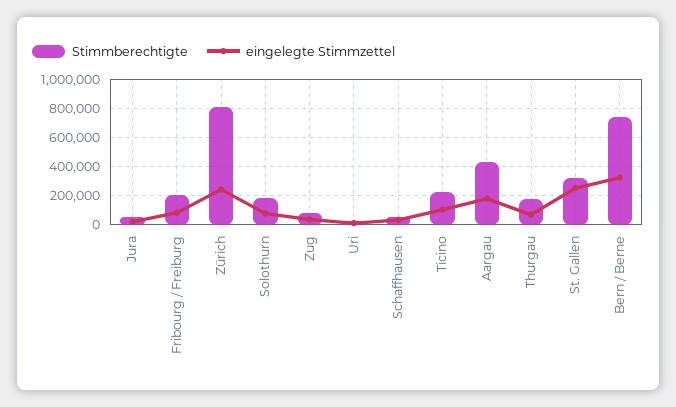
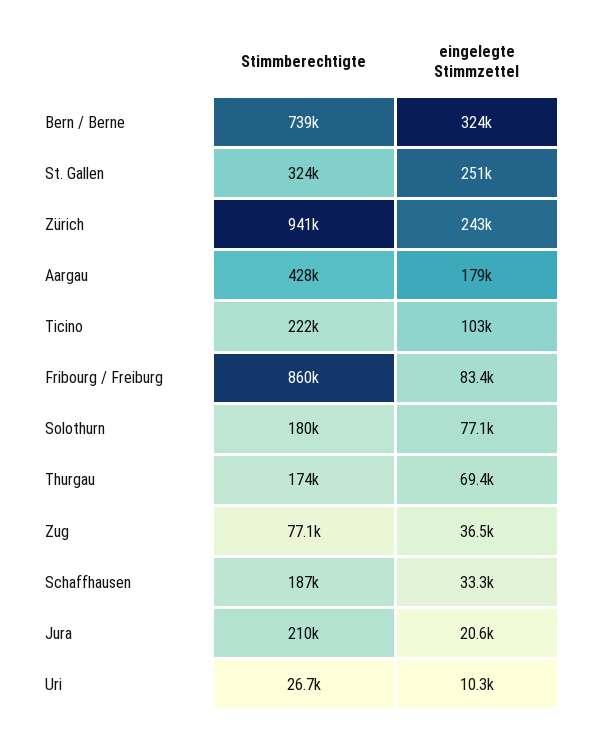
  {
    "Stimmberechtigte": {
-     "Jura": 50000,
+     "Jura": 210000,
-     "Fribourg / Freiburg": 200000,
+     "Fribourg / Freiburg": 860000,
-     "Zürich": 800000,
+     "Zürich": 941000,
      "Solothurn": 180000,
      "Zug": 77100,
      "Uri": 26700,
-     "Schaffhausen": 50000,
+     "Schaffhausen": 187000,
      "Ticino": 222000,
      "Aargau": 428000,
      "Thurgau": 174000,
      "St. Gallen": 324000,
      "Bern / Berne": 739000
    },
    "eingelegte Stimmzettel": {
      "Jura": 20600,
      "Fribourg / Freiburg": 83400,
      "Zürich": 243000,
      "Solothurn": 77100,
      "Zug": 36500,
      "Uri": 10300,
      "Schaffhausen": 33300,
      "Ticino": 103000,
      "Aargau": 179000,
      "Thurgau": 69400,
      "St. Gallen": 251000,
      "Bern / Berne": 324000
    }
  }

